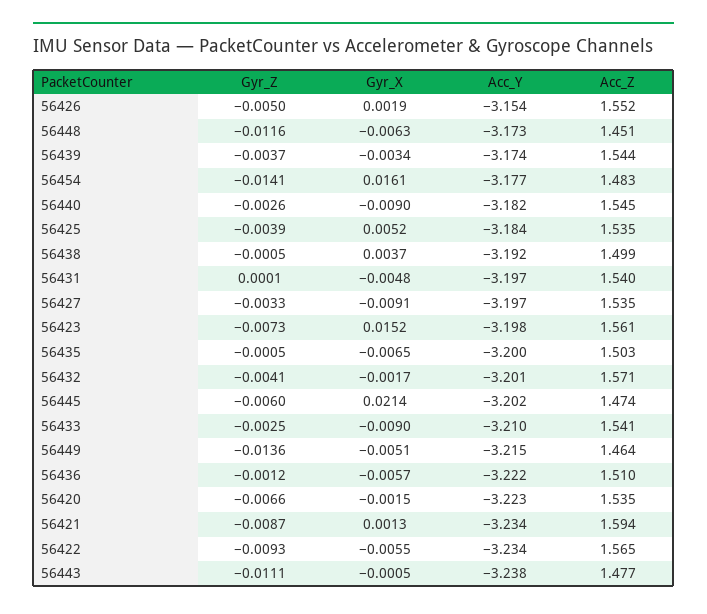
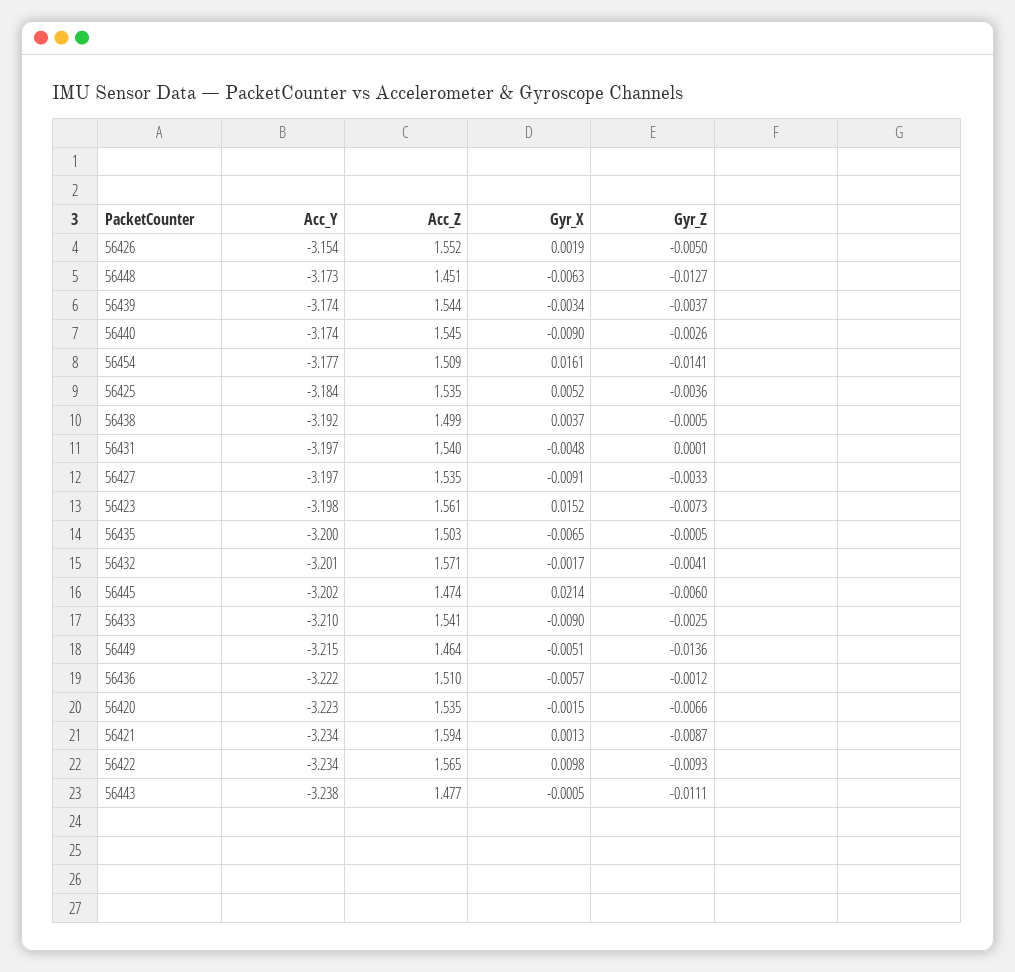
  {
    "Gyr_Z": {
      "56426": -0.005,
-     "56448": -0.0116,
+     "56448": -0.0127,
      "56439": -0.0037,
      "56454": -0.0141,
      "56440": -0.0026,
-     "56425": -0.0039,
+     "56425": -0.0036,
      "56438": -0.0005,
      "56431": 0.0001,
      "56427": -0.0033,
      "56423": -0.0073,
      "56435": -0.0005,
      "56432": -0.0041,
      "56445": -0.006,
      "56433": -0.0025,
      "56449": -0.0136,
      "56436": -0.0012,
      "56420": -0.0066,
      "56421": -0.0087,
      "56422": -0.0093,
      "56443": -0.0111
    },
    "Gyr_X": {
      "56426": 0.0019,
      "56448": -0.0063,
      "56439": -0.0034,
      "56454": 0.0161,
      "56440": -0.009,
      "56425": 0.0052,
      "56438": 0.0037,
      "56431": -0.0048,
      "56427": -0.0091,
      "56423": 0.0152,
      "56435": -0.0065,
      "56432": -0.0017,
      "56445": 0.0214,
      "56433": -0.009,
      "56449": -0.0051,
      "56436": -0.0057,
      "56420": -0.0015,
      "56421": 0.0013,
-     "56422": -0.0055,
+     "56422": 0.0098,
      "56443": -0.0005
    },
    "Acc_Y": {
      "56426": -3.154,
      "56448": -3.173,
      "56439": -3.174,
      "56454": -3.177,
-     "56440": -3.182,
+     "56440": -3.174,
      "56425": -3.184,
      "56438": -3.192,
      "56431": -3.197,
      "56427": -3.197,
      "56423": -3.198,
      "56435": -3.2,
      "56432": -3.201,
      "56445": -3.202,
      "56433": -3.21,
      "56449": -3.215,
      "56436": -3.222,
      "56420": -3.223,
      "56421": -3.234,
      "56422": -3.234,
      "56443": -3.238
    },
    "Acc_Z": {
      "56426": 1.552,
      "56448": 1.451,
      "56439": 1.544,
-     "56454": 1.483,
+     "56454": 1.509,
      "56440": 1.545,
      "56425": 1.535,
      "56438": 1.499,
      "56431": 1.54,
      "56427": 1.535,
      "56423": 1.561,
      "56435": 1.503,
      "56432": 1.571,
      "56445": 1.474,
      "56433": 1.541,
      "56449": 1.464,
      "56436": 1.51,
      "56420": 1.535,
      "56421": 1.594,
      "56422": 1.565,
      "56443": 1.477
    }
  }

